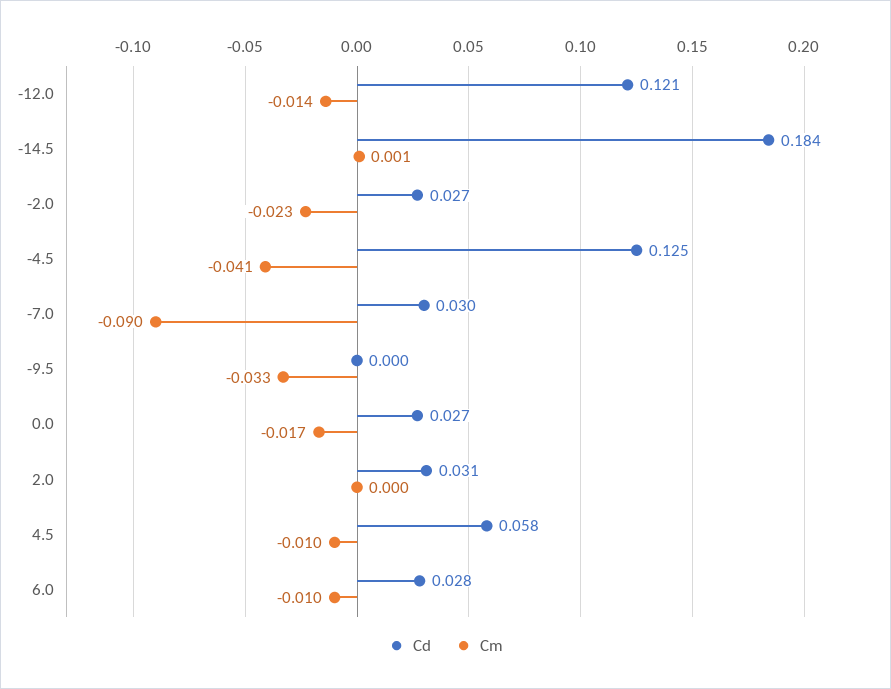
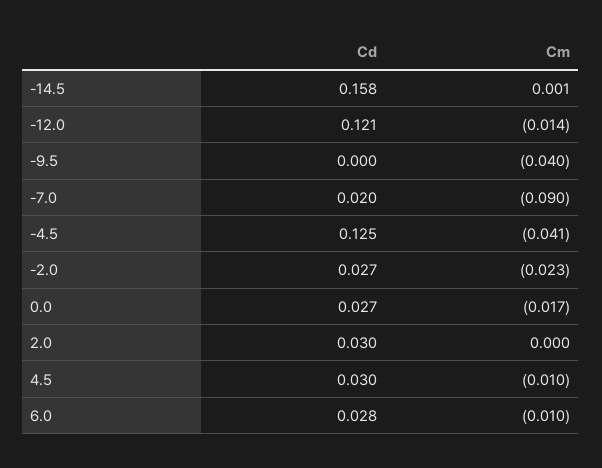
  {
    "Cd": {
      "-12.0": 0.121,
-     "-14.5": 0.184,
+     "-14.5": 0.158,
      "-2.0": 0.027,
      "-4.5": 0.125,
-     "-7.0": 0.03,
+     "-7.0": 0.02,
      "-9.5": 0,
      "0.0": 0.027,
-     "2.0": 0.031,
+     "2.0": 0.03,
-     "4.5": 0.058,
+     "4.5": 0.03,
      "6.0": 0.028
    },
    "Cm": {
      "-12.0": -0.014,
      "-14.5": 0.001,
      "-2.0": -0.023,
      "-4.5": -0.041,
      "-7.0": -0.09,
-     "-9.5": -0.033,
+     "-9.5": -0.04,
      "0.0": -0.017,
      "2.0": 0,
      "4.5": -0.01,
      "6.0": -0.01
    }
  }

